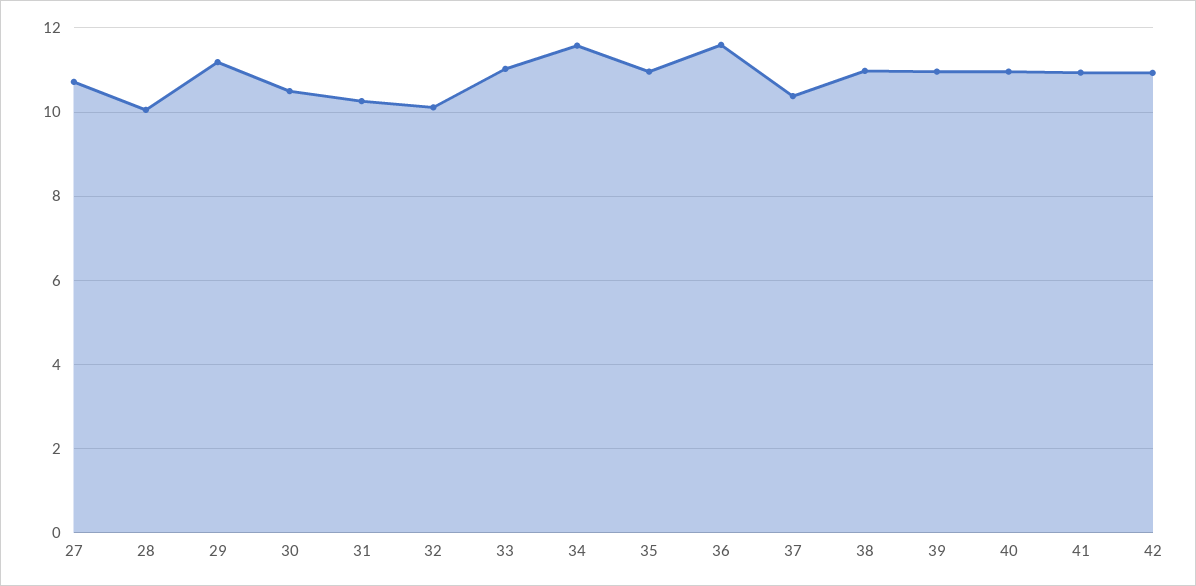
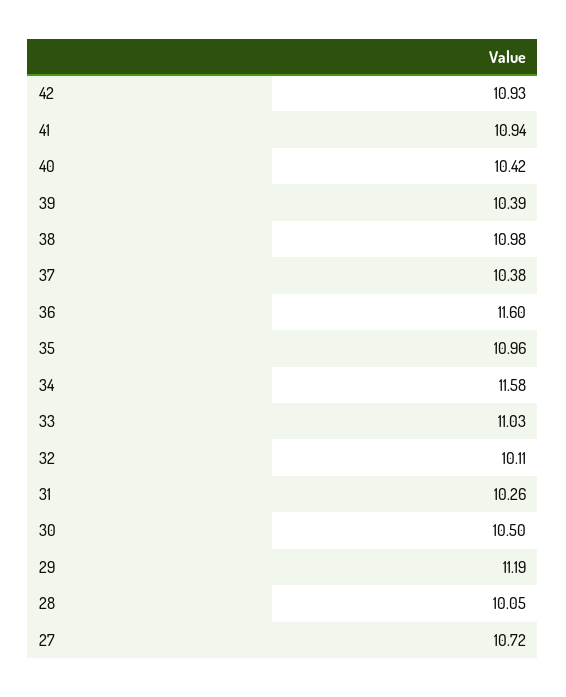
  {
    "27": 10.72,
    "28": 10.05,
    "29": 11.19,
    "30": 10.5,
    "31": 10.26,
    "32": 10.11,
    "33": 11.03,
    "34": 11.58,
    "35": 10.96,
    "36": 11.6,
    "37": 10.38,
    "38": 10.98,
-   "39": 11,
+   "39": 10.39,
-   "40": 11,
+   "40": 10.42,
    "41": 10.94,
    "42": 10.93
  }

